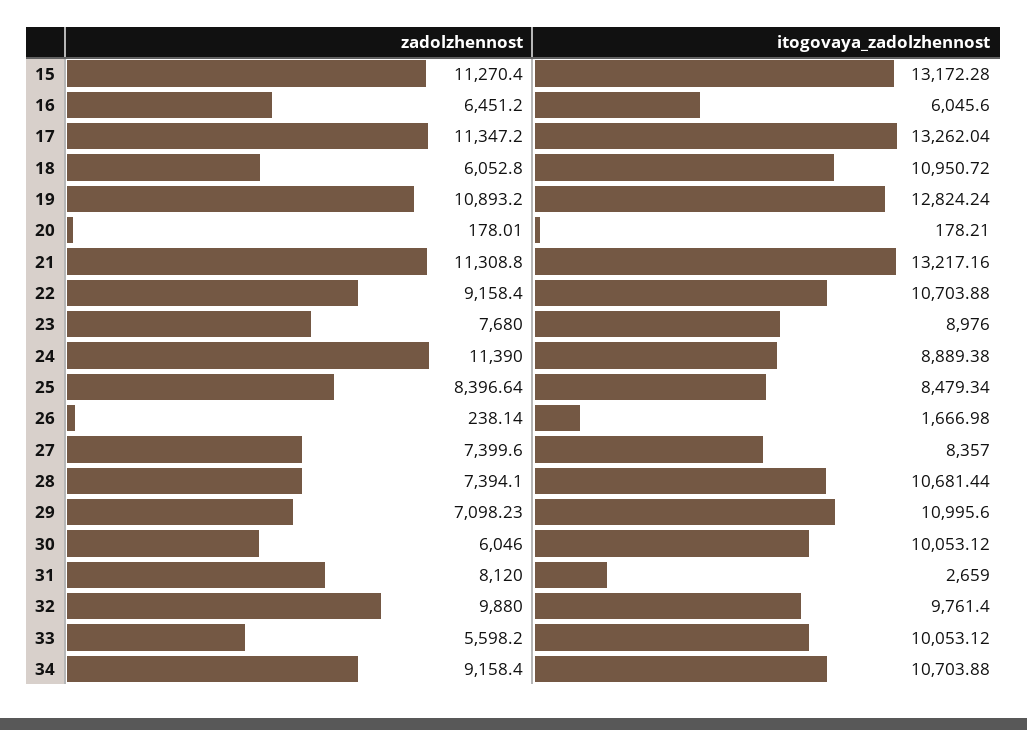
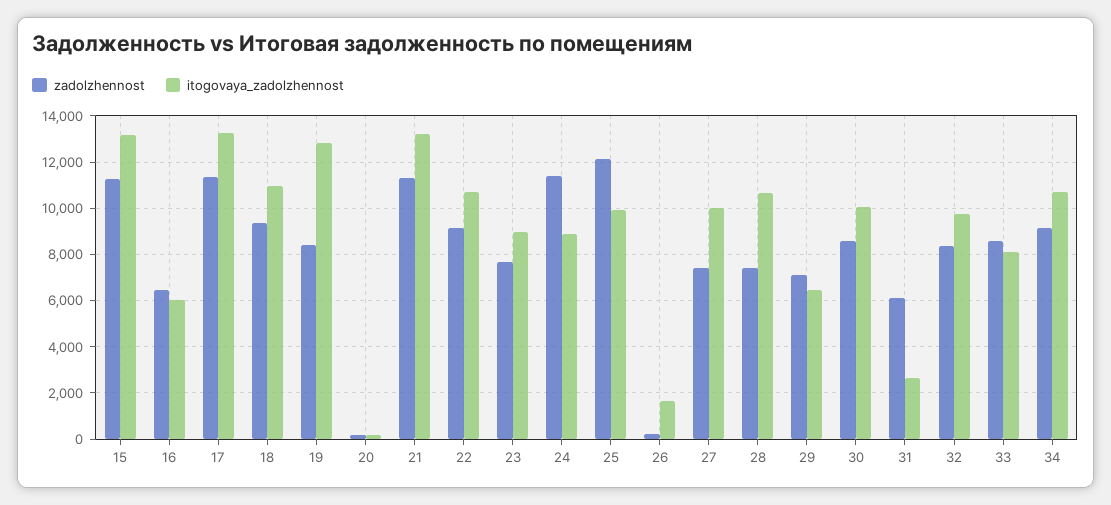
  {
    "zadolzhennost": {
      "15": 11270.4,
      "16": 6451.2,
      "17": 11347.2,
-     "18": 6052.8,
+     "18": 9500,
-     "19": 10893.2,
+     "19": 8500,
      "20": 178.01,
      "21": 11308.8,
      "22": 9158.4,
      "23": 7680,
      "24": 11390,
-     "25": 8396.64,
+     "25": 12000,
      "26": 238.14,
      "27": 7399.6,
      "28": 7394.1,
      "29": 7098.23,
-     "30": 6046,
+     "30": 8500,
-     "31": 8120,
+     "31": 6000,
-     "32": 9880,
+     "32": 8500,
-     "33": 5598.2,
+     "33": 8500,
      "34": 9158.4
    },
    "itogovaya_zadolzhennost": {
      "15": 13172.28,
      "16": 6045.6,
      "17": 13262.04,
      "18": 10950.72,
      "19": 12824.24,
      "20": 178.21,
      "21": 13217.16,
      "22": 10703.88,
      "23": 8976,
      "24": 8889.38,
-     "25": 8479.34,
+     "25": 10000,
      "26": 1666.98,
-     "27": 8357,
+     "27": 10000,
      "28": 10681.44,
-     "29": 10995.6,
+     "29": 6500,
      "30": 10053.12,
      "31": 2659,
      "32": 9761.4,
-     "33": 10053.12,
+     "33": 8000,
      "34": 10703.88
    }
  }

